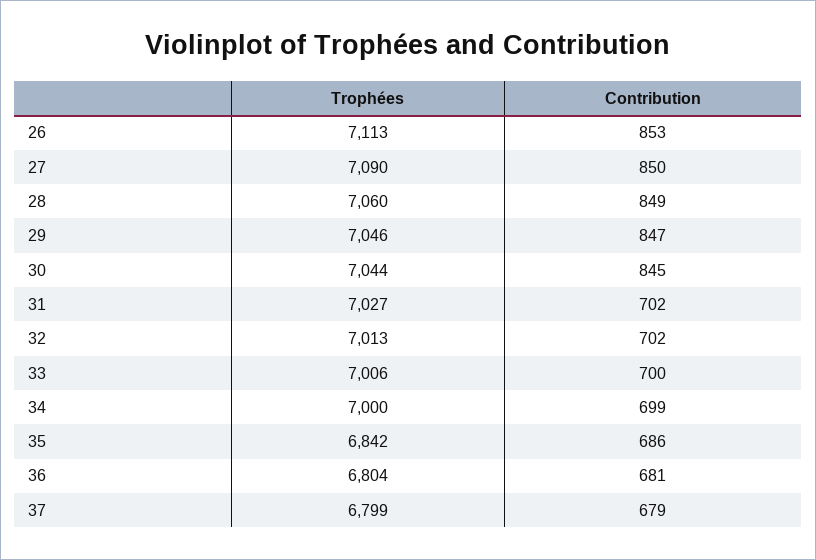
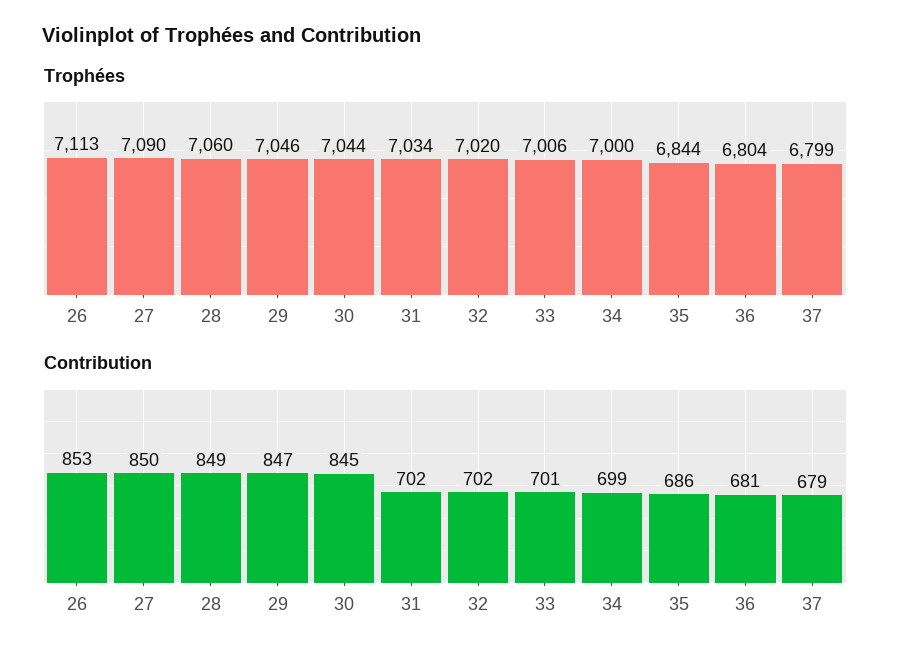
  {
    "Trophées": {
      "26": 7113,
      "27": 7090,
      "28": 7060,
      "29": 7046,
      "30": 7044,
-     "31": 7027,
+     "31": 7034,
-     "32": 7013,
+     "32": 7020,
      "33": 7006,
      "34": 7000,
-     "35": 6842,
+     "35": 6844,
      "36": 6804,
      "37": 6799
    },
    "Contribution": {
      "26": 853,
      "27": 850,
      "28": 849,
      "29": 847,
      "30": 845,
      "31": 702,
      "32": 702,
-     "33": 700,
+     "33": 701,
      "34": 699,
      "35": 686,
      "36": 681,
      "37": 679
    }
  }

